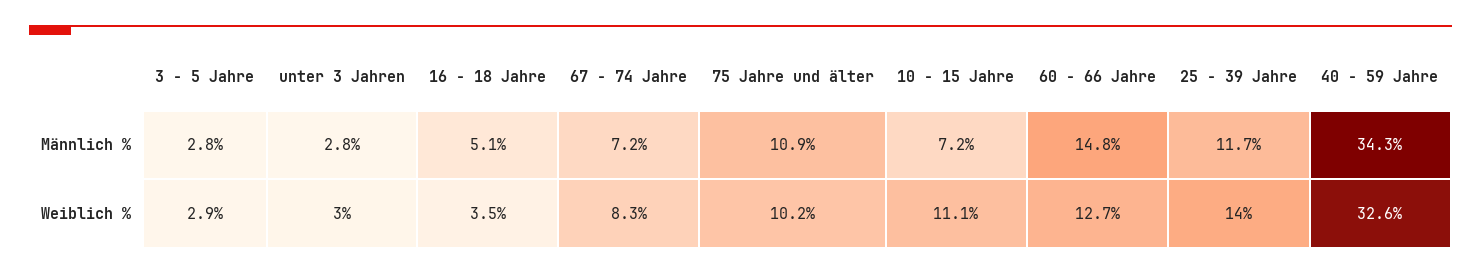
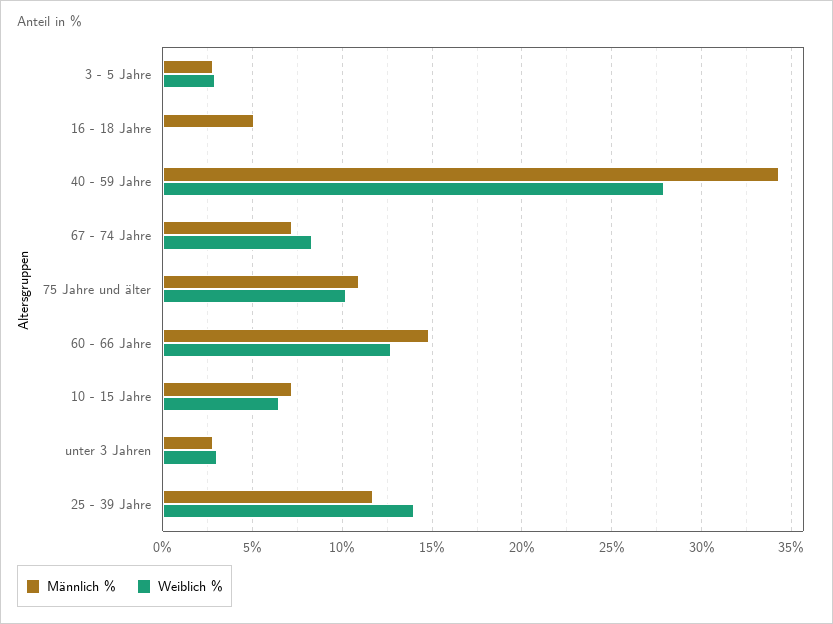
  {
    "Männlich %": {
      "3 - 5 Jahre": 2.8,
      "unter 3 Jahren": 2.8,
      "16 - 18 Jahre": 5.1,
      "67 - 74 Jahre": 7.2,
      "75 Jahre und älter": 10.9,
      "10 - 15 Jahre": 7.2,
      "60 - 66 Jahre": 14.8,
      "25 - 39 Jahre": 11.7,
      "40 - 59 Jahre": 34.3
    },
    "Weiblich %": {
      "3 - 5 Jahre": 2.9,
      "unter 3 Jahren": 3,
-     "16 - 18 Jahre": 3.5,
+     "16 - 18 Jahre": 0,
      "67 - 74 Jahre": 8.3,
      "75 Jahre und älter": 10.2,
-     "10 - 15 Jahre": 11.1,
+     "10 - 15 Jahre": 6.5,
      "60 - 66 Jahre": 12.7,
      "25 - 39 Jahre": 14,
-     "40 - 59 Jahre": 32.6
+     "40 - 59 Jahre": 28
    }
  }

